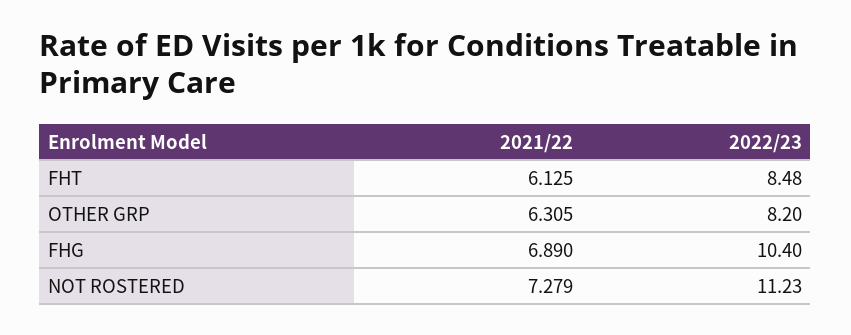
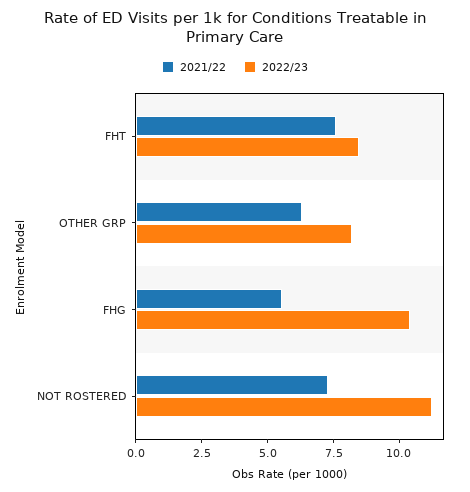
  {
    "2021/22": {
-     "FHT": 6.125,
+     "FHT": 7.5,
      "OTHER GRP": 6.305,
-     "FHG": 6.89,
+     "FHG": 5.5,
      "NOT ROSTERED": 7.279
    },
    "2022/23": {
      "FHT": 8.48,
      "OTHER GRP": 8.2,
      "FHG": 10.4,
      "NOT ROSTERED": 11.23
    }
  }

